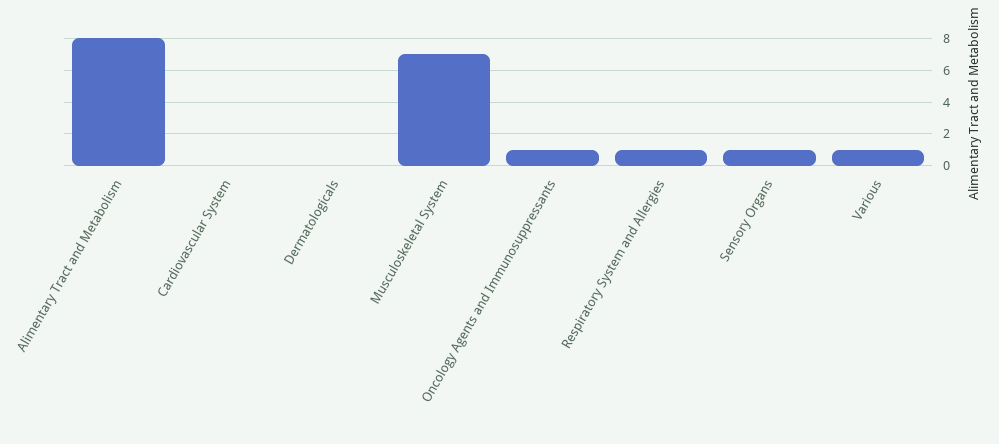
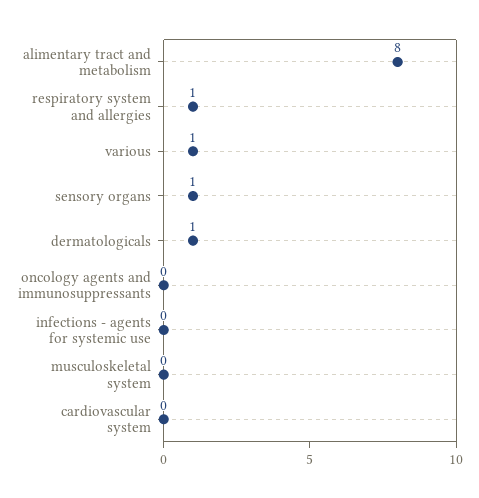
  {
    "Alimentary Tract and Metabolism": 8,
    "Cardiovascular System": 0,
-   "Dermatologicals": 0,
+   "Dermatologicals": 1,
-   "Musculoskeletal System": 7,
+   "Musculoskeletal System": 0,
-   "Oncology Agents and Immunosuppressants": 1,
+   "Oncology Agents and Immunosuppressants": 0,
    "Respiratory System and Allergies": 1,
    "Sensory Organs": 1,
-   "Various": 1
+   "Various": 1,
+   "infections - agents for systemic use": 0
  }

